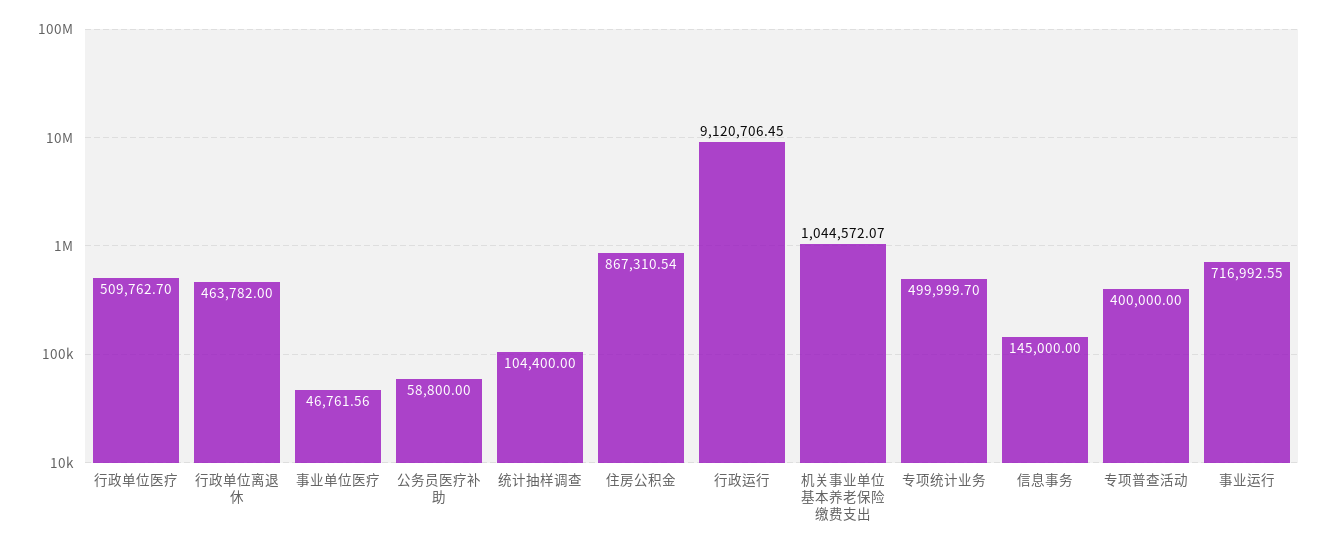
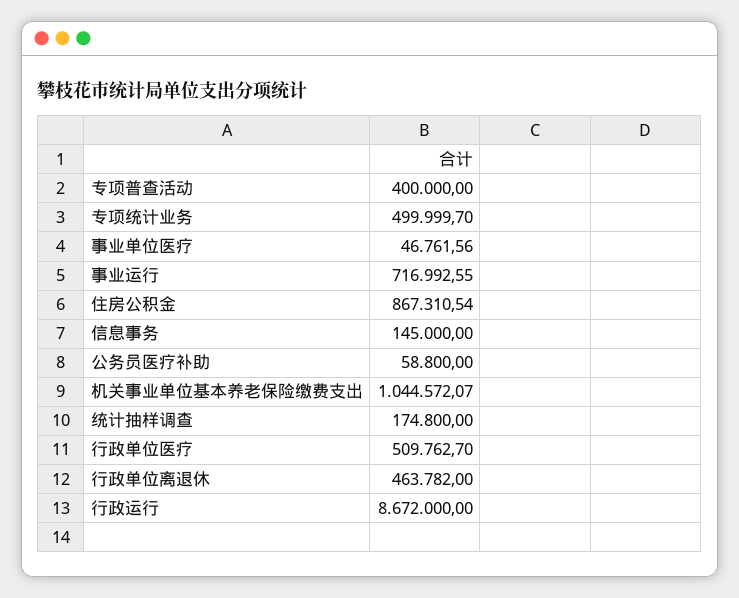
  {
    "行政单位医疗": 509762.7,
    "行政单位离退休": 463782,
    "事业单位医疗": 46761.56,
    "公务员医疗补助": 58800,
-   "统计抽样调查": 104400,
+   "统计抽样调查": 174800,
    "住房公积金": 867310.54,
-   "行政运行": 9120706.45,
+   "行政运行": 8672000,
    "机关事业单位基本养老保险缴费支出": 1044572.07,
    "专项统计业务": 499999.7,
    "信息事务": 145000,
    "专项普查活动": 400000,
    "事业运行": 716992.55
  }

